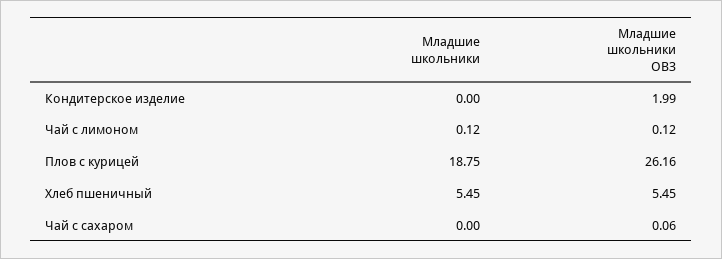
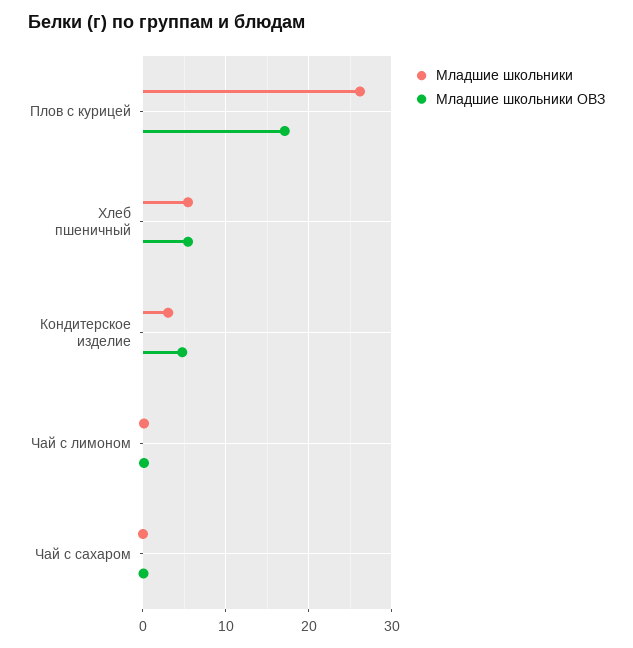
  {
    "Младшие школьники": {
-     "Кондитерское изделие": 0,
+     "Кондитерское изделие": 3,
      "Чай с лимоном": 0.12,
-     "Плов с курицей": 18.75,
+     "Плов с курицей": 26,
      "Хлеб пшеничный": 5.45,
      "Чай с сахаром": 0
    },
    "Младшие школьники ОВЗ": {
-     "Кондитерское изделие": 1.99,
+     "Кондитерское изделие": 5,
      "Чай с лимоном": 0.12,
-     "Плов с курицей": 26.16,
+     "Плов с курицей": 17,
      "Хлеб пшеничный": 5.45,
      "Чай с сахаром": 0.06
    }
  }

